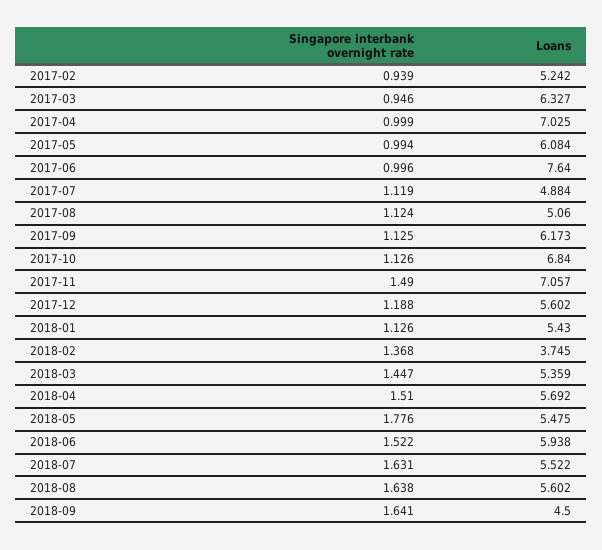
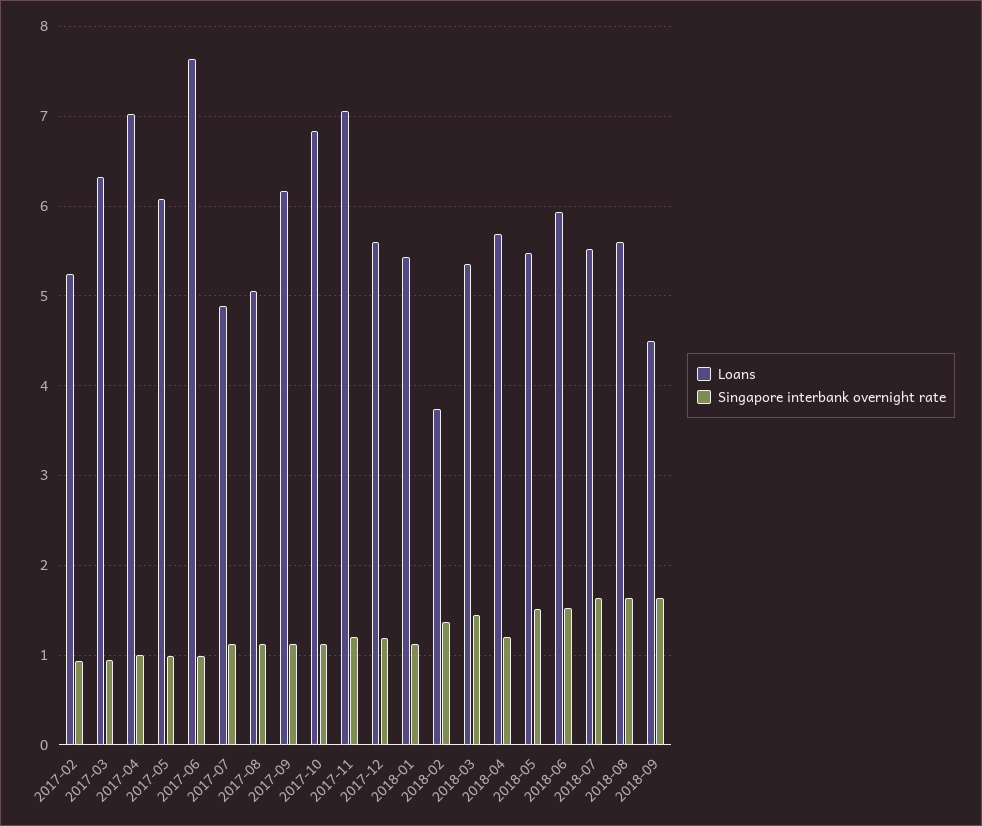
  {
    "Singapore interbank overnight rate": {
      "2017-02": 0.939,
      "2017-03": 0.946,
      "2017-04": 0.999,
      "2017-05": 0.994,
      "2017-06": 0.996,
      "2017-07": 1.119,
      "2017-08": 1.124,
      "2017-09": 1.125,
      "2017-10": 1.126,
-     "2017-11": 1.49,
+     "2017-11": 1.2,
      "2017-12": 1.188,
      "2018-01": 1.126,
      "2018-02": 1.368,
      "2018-03": 1.447,
-     "2018-04": 1.51,
+     "2018-04": 1.2,
-     "2018-05": 1.776,
+     "2018-05": 1.5,
      "2018-06": 1.522,
      "2018-07": 1.631,
      "2018-08": 1.638,
      "2018-09": 1.641
    },
    "Loans": {
      "2017-02": 5.242,
      "2017-03": 6.327,
      "2017-04": 7.025,
      "2017-05": 6.084,
      "2017-06": 7.64,
      "2017-07": 4.884,
      "2017-08": 5.06,
      "2017-09": 6.173,
      "2017-10": 6.84,
      "2017-11": 7.057,
      "2017-12": 5.602,
      "2018-01": 5.43,
      "2018-02": 3.745,
      "2018-03": 5.359,
      "2018-04": 5.692,
      "2018-05": 5.475,
      "2018-06": 5.938,
      "2018-07": 5.522,
      "2018-08": 5.602,
      "2018-09": 4.5
    }
  }

